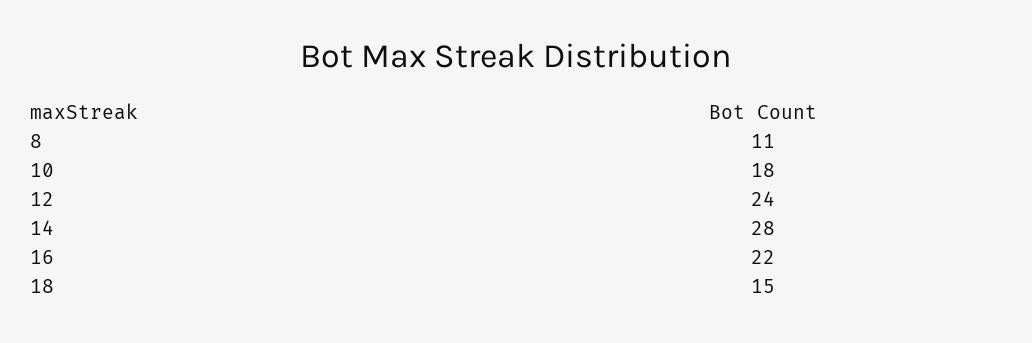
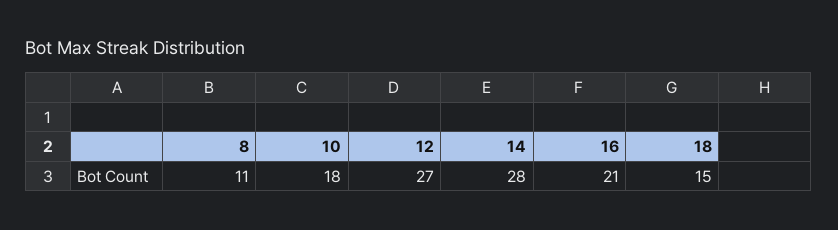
  {
    "8": 11,
    "10": 18,
-   "12": 24,
+   "12": 27,
    "14": 28,
-   "16": 22,
+   "16": 21,
    "18": 15
  }

